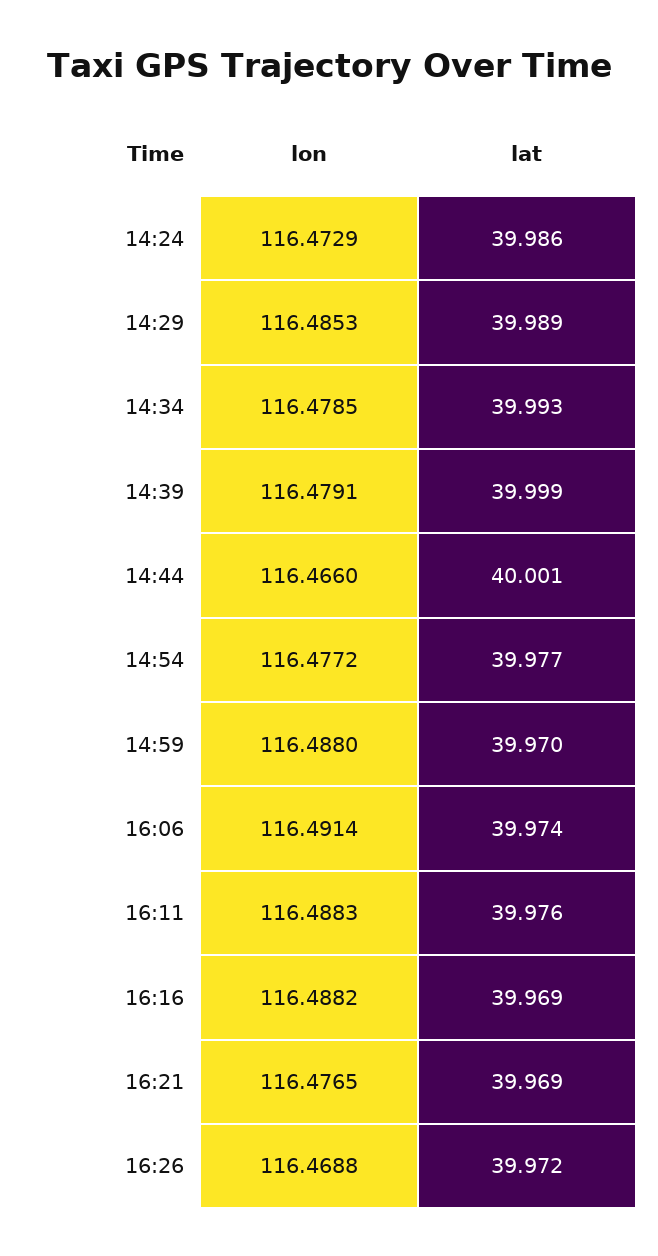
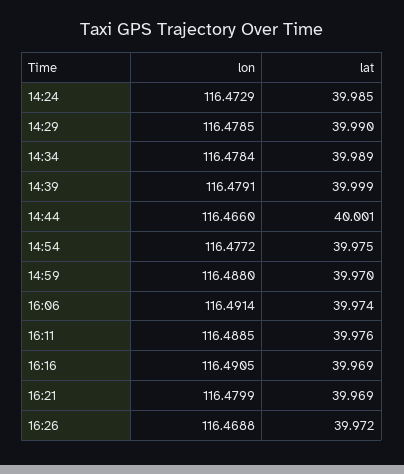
  {
    "lon": {
      "14:24": 116.4729,
-     "14:29": 116.4853,
+     "14:29": 116.4785,
-     "14:34": 116.4785,
+     "14:34": 116.4784,
      "14:39": 116.4791,
      "14:44": 116.466,
      "14:54": 116.4772,
      "14:59": 116.488,
      "16:06": 116.4914,
-     "16:11": 116.4883,
+     "16:11": 116.4885,
-     "16:16": 116.4882,
+     "16:16": 116.4905,
-     "16:21": 116.4765,
+     "16:21": 116.4799,
      "16:26": 116.4688
    },
    "lat": {
-     "14:24": 39.986,
+     "14:24": 39.985,
-     "14:29": 39.989,
+     "14:29": 39.99,
-     "14:34": 39.993,
+     "14:34": 39.989,
      "14:39": 39.999,
      "14:44": 40.001,
-     "14:54": 39.977,
+     "14:54": 39.975,
      "14:59": 39.97,
      "16:06": 39.974,
      "16:11": 39.976,
      "16:16": 39.969,
      "16:21": 39.969,
      "16:26": 39.972
    }
  }

